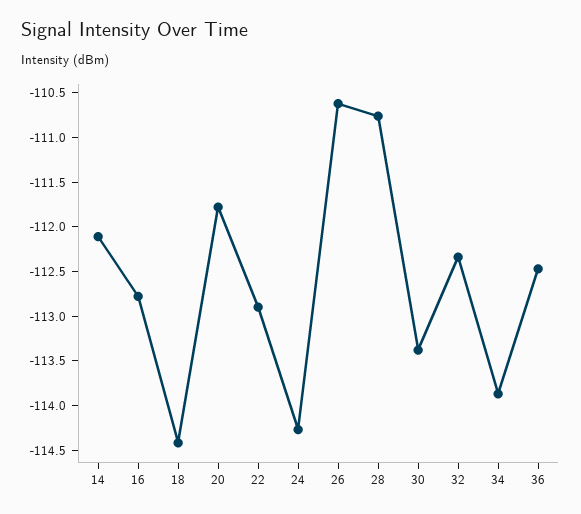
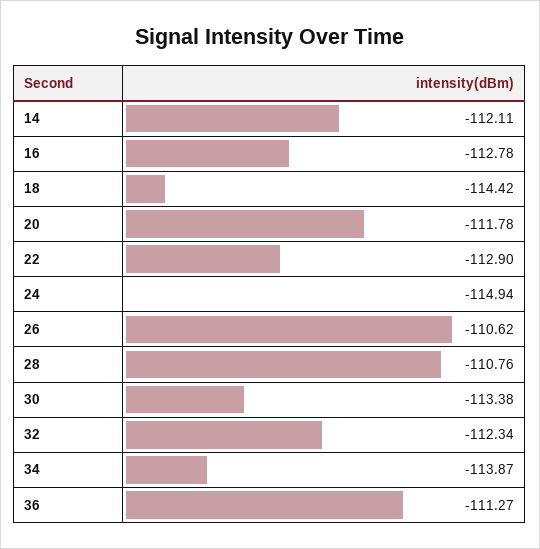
  {
    "14": -112.11,
    "16": -112.78,
    "18": -114.42,
    "20": -111.78,
    "22": -112.9,
-   "24": -114.3,
+   "24": -114.94,
    "26": -110.62,
    "28": -110.76,
    "30": -113.38,
    "32": -112.34,
    "34": -113.87,
-   "36": -112.5
+   "36": -111.27
  }

